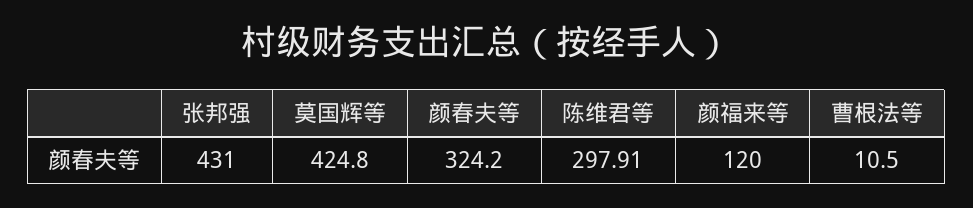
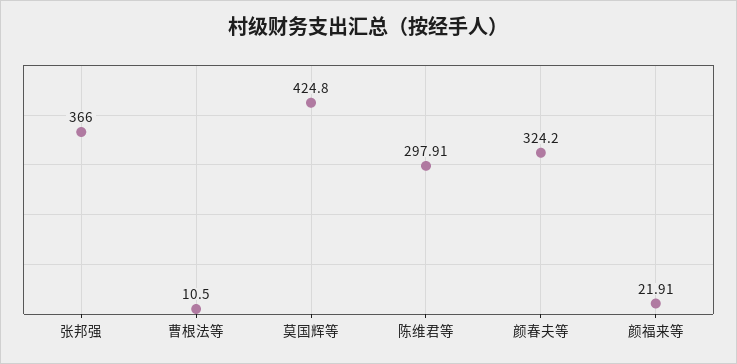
  {
-   "张邦强": 431,
+   "张邦强": 366,
    "莫国辉等": 424.8,
    "颜春夫等": 324.2,
    "陈维君等": 297.91,
-   "颜福来等": 120,
+   "颜福来等": 21.91,
    "曹根法等": 10.5
  }

